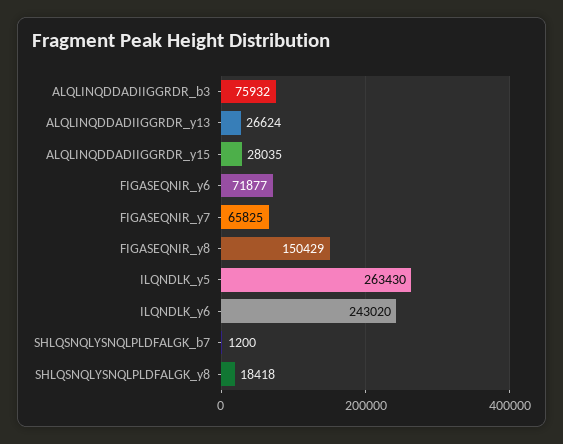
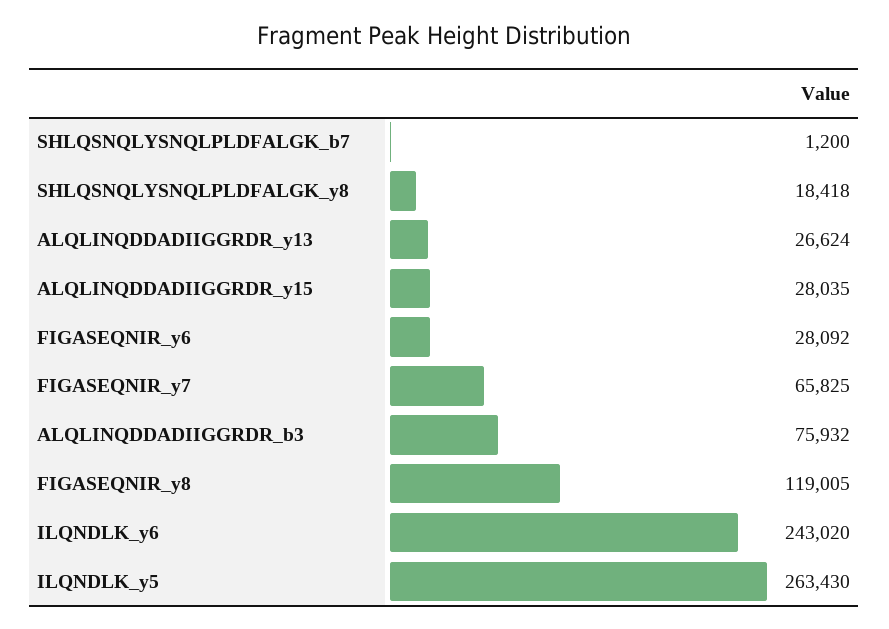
  {
    "ALQLINQDDADIIGGRDR_b3": 75932,
    "ALQLINQDDADIIGGRDR_y13": 26624,
    "ALQLINQDDADIIGGRDR_y15": 28035,
-   "FIGASEQNIR_y6": 71877,
+   "FIGASEQNIR_y6": 28092,
    "FIGASEQNIR_y7": 65825,
-   "FIGASEQNIR_y8": 150429,
+   "FIGASEQNIR_y8": 119005,
    "ILQNDLK_y5": 263430,
    "ILQNDLK_y6": 243020,
    "SHLQSNQLYSNQLPLDFALGK_b7": 1200,
    "SHLQSNQLYSNQLPLDFALGK_y8": 18418
  }

